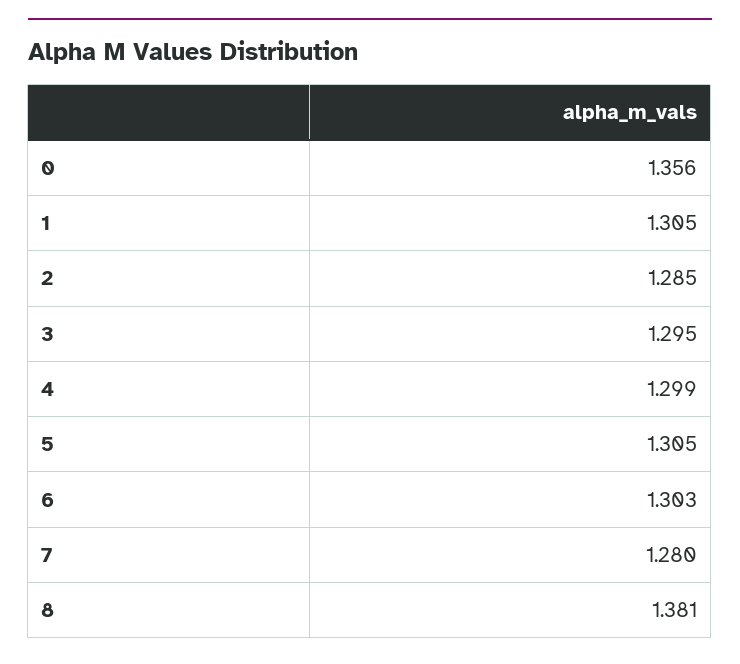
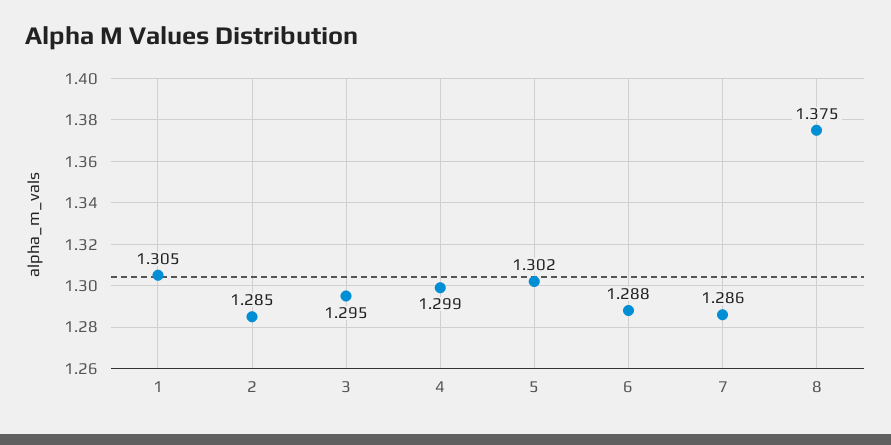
  {
-   "0": 1.356,
    "1": 1.305,
    "2": 1.285,
    "3": 1.295,
    "4": 1.299,
-   "5": 1.305,
+   "5": 1.302,
-   "6": 1.303,
+   "6": 1.288,
-   "7": 1.28,
+   "7": 1.286,
-   "8": 1.381
+   "8": 1.375
  }

